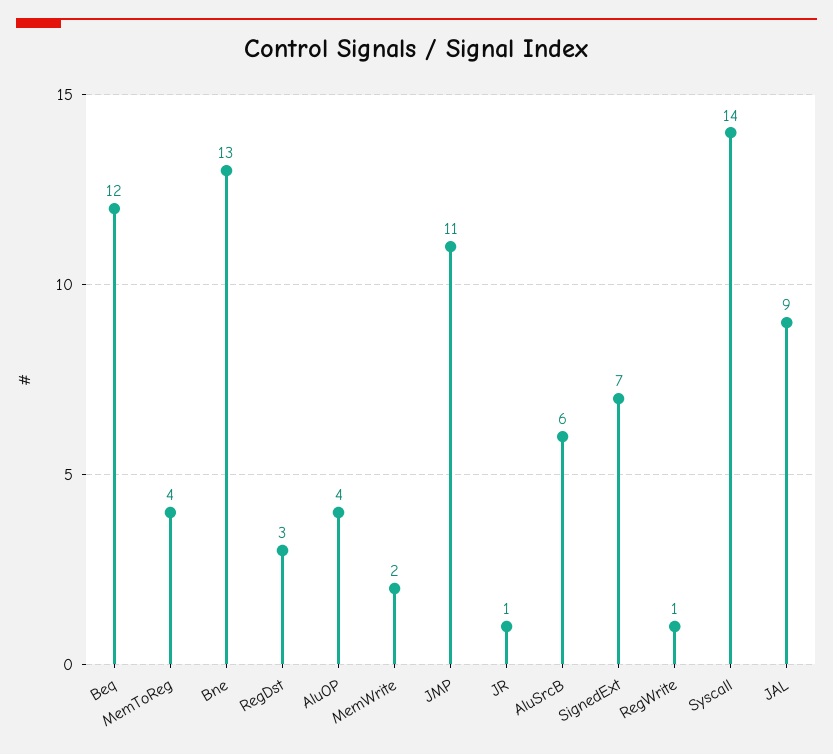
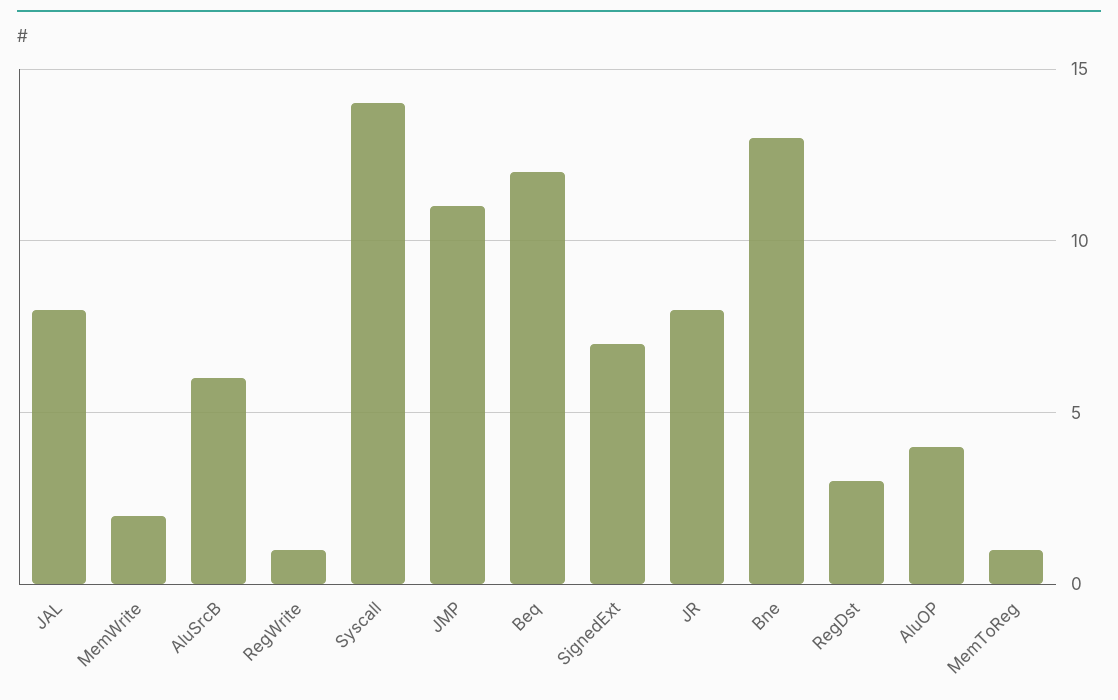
  {
    "Beq": 12,
-   "MemToReg": 4,
+   "MemToReg": 1,
    "Bne": 13,
    "RegDst": 3,
    "AluOP": 4,
    "MemWrite": 2,
    "JMP": 11,
-   "JR": 1,
+   "JR": 8,
    "AluSrcB": 6,
    "SignedExt": 7,
    "RegWrite": 1,
    "Syscall": 14,
-   "JAL": 9
+   "JAL": 8
  }

